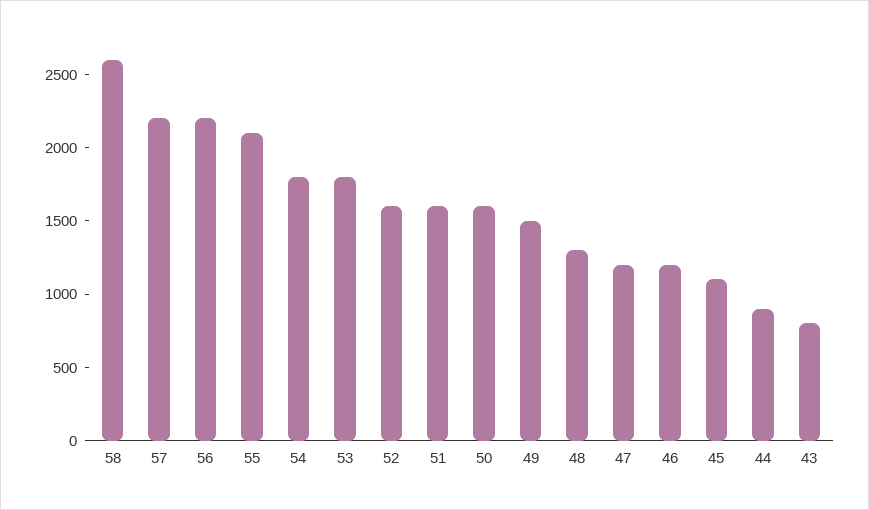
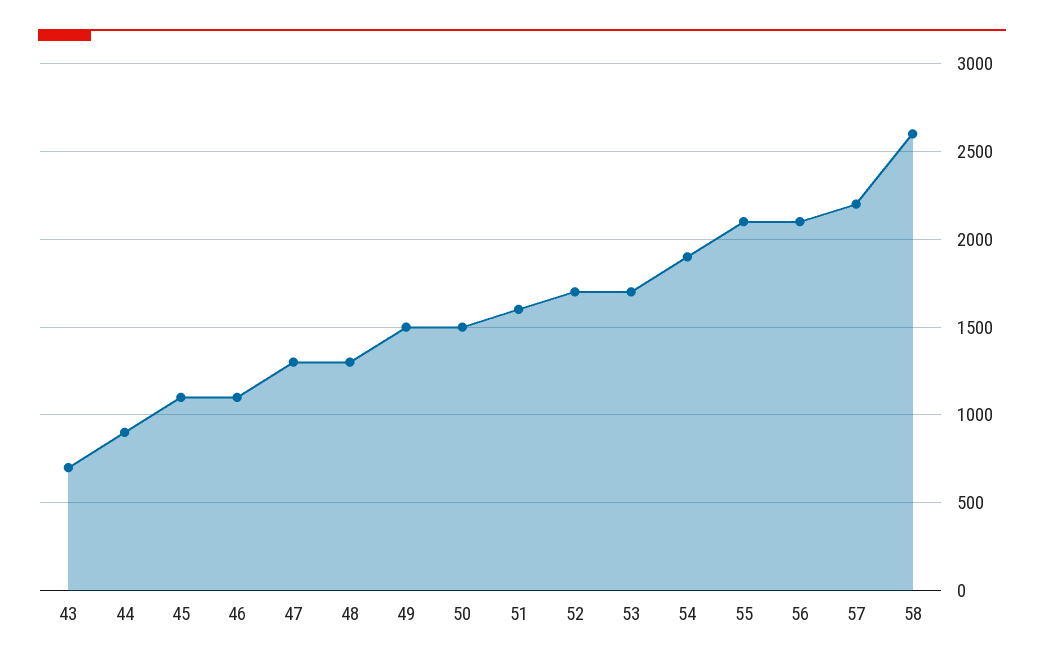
  {
    "58": 2600,
    "57": 2200,
-   "56": 2200,
+   "56": 2100,
    "55": 2100,
-   "54": 1800,
+   "54": 1900,
-   "53": 1800,
+   "53": 1700,
-   "52": 1600,
+   "52": 1700,
    "51": 1600,
-   "50": 1600,
+   "50": 1500,
    "49": 1500,
    "48": 1300,
-   "47": 1200,
+   "47": 1300,
-   "46": 1200,
+   "46": 1100,
    "45": 1100,
    "44": 900,
-   "43": 800
+   "43": 700
  }

